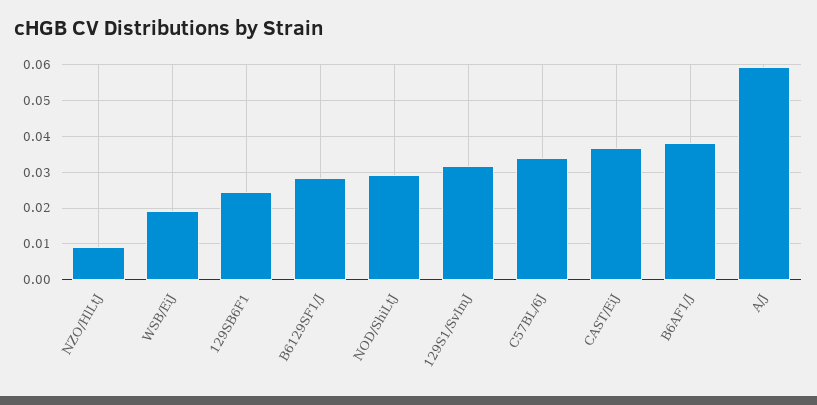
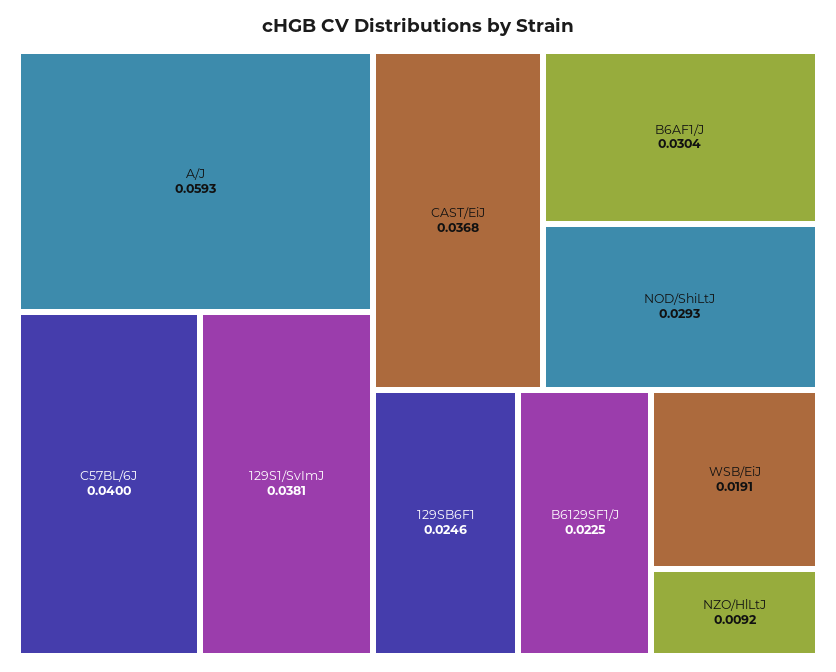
  {
    "NZO/HlLtJ": 0.0092,
    "WSB/EiJ": 0.0191,
    "129SB6F1": 0.0246,
-   "B6129SF1/J": 0.028,
+   "B6129SF1/J": 0.0225,
    "NOD/ShiLtJ": 0.0293,
-   "129S1/SvImJ": 0.032,
+   "129S1/SvImJ": 0.0381,
-   "C57BL/6J": 0.034,
+   "C57BL/6J": 0.04,
    "CAST/EiJ": 0.0368,
-   "B6AF1/J": 0.038,
+   "B6AF1/J": 0.0304,
    "A/J": 0.0593
  }

